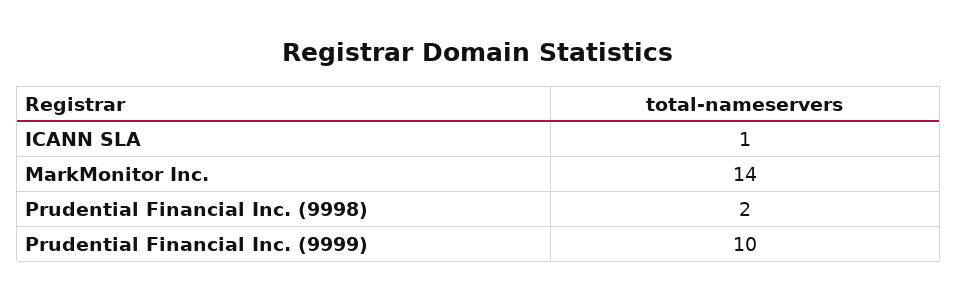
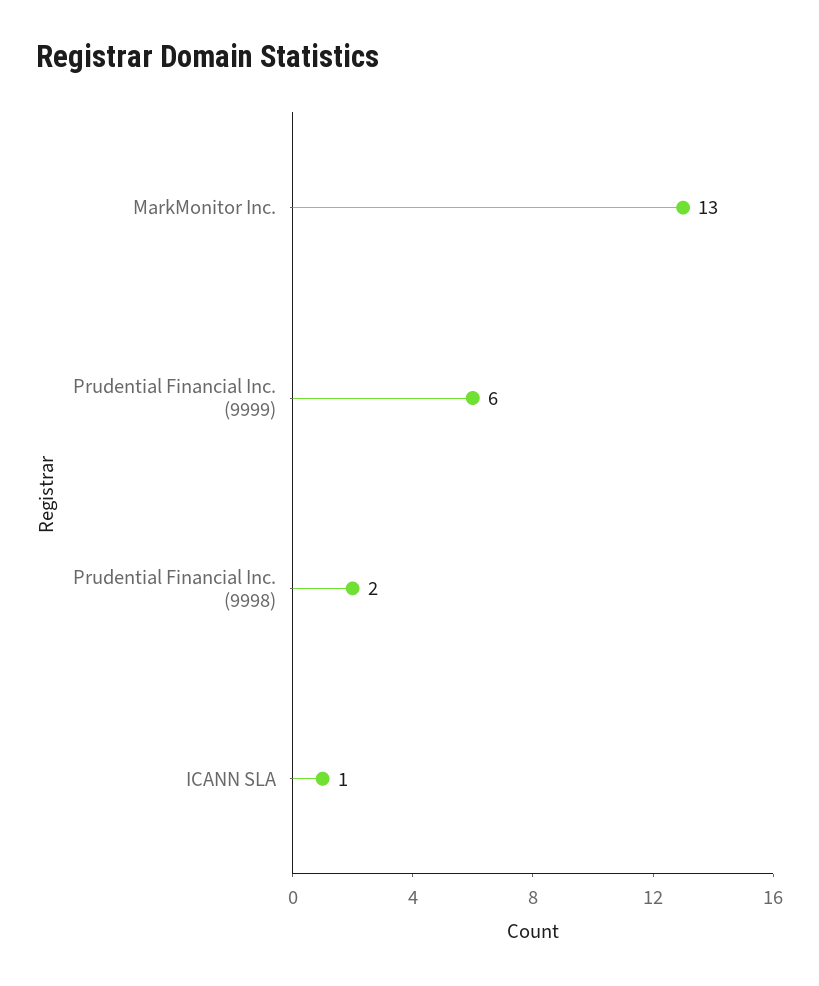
  {
    "ICANN SLA": 1,
-   "MarkMonitor Inc.": 14,
+   "MarkMonitor Inc.": 13,
    "Prudential Financial Inc. (9998)": 2,
-   "Prudential Financial Inc. (9999)": 10
+   "Prudential Financial Inc. (9999)": 6
  }

